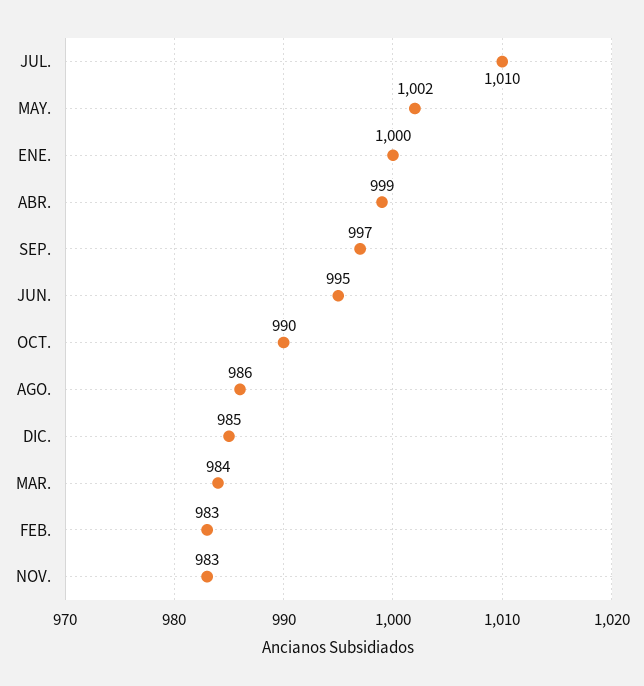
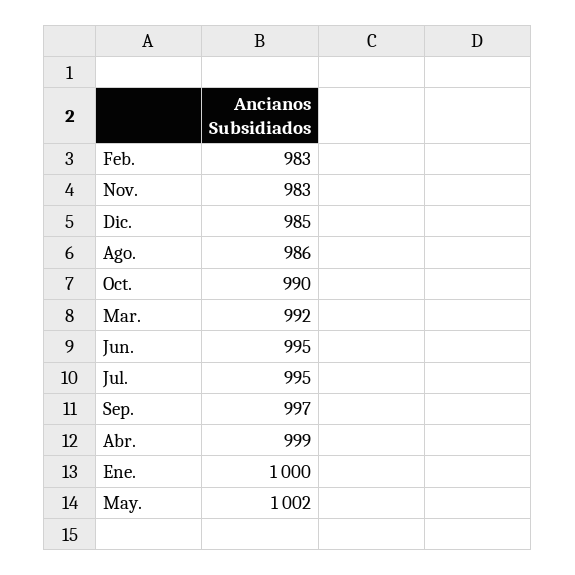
  {
-   "JUL.": 1010,
+   "JUL.": 995,
    "MAY.": 1002,
    "ENE.": 1000,
    "ABR.": 999,
    "SEP.": 997,
    "JUN.": 995,
    "OCT.": 990,
    "AGO.": 986,
    "DIC.": 985,
-   "MAR.": 984,
+   "MAR.": 992,
    "FEB.": 983,
    "NOV.": 983
  }

